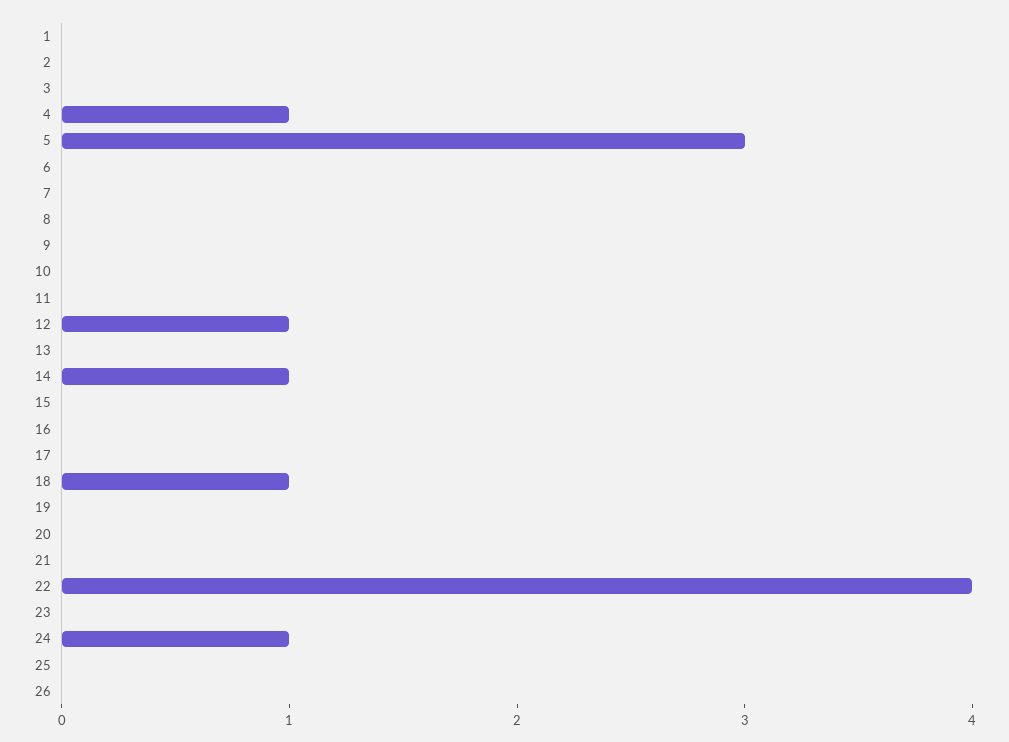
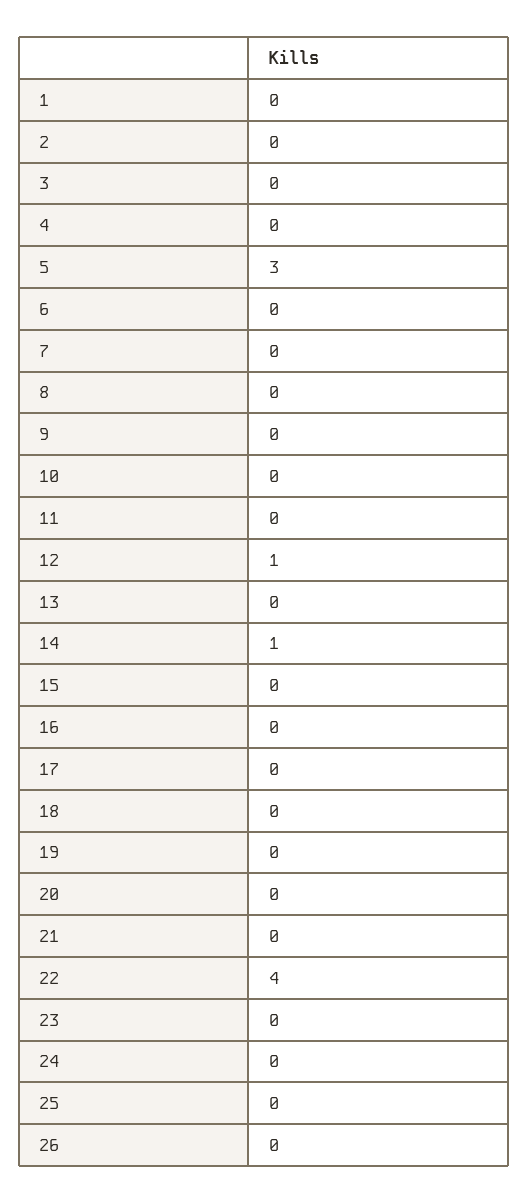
  {
    "1": 0,
    "2": 0,
    "3": 0,
-   "4": 1,
+   "4": 0,
    "5": 3,
    "6": 0,
    "7": 0,
    "8": 0,
    "9": 0,
    "10": 0,
    "11": 0,
    "12": 1,
    "13": 0,
    "14": 1,
    "15": 0,
    "16": 0,
    "17": 0,
-   "18": 1,
+   "18": 0,
    "19": 0,
    "20": 0,
    "21": 0,
    "22": 4,
    "23": 0,
-   "24": 1,
+   "24": 0,
    "25": 0,
    "26": 0
  }

